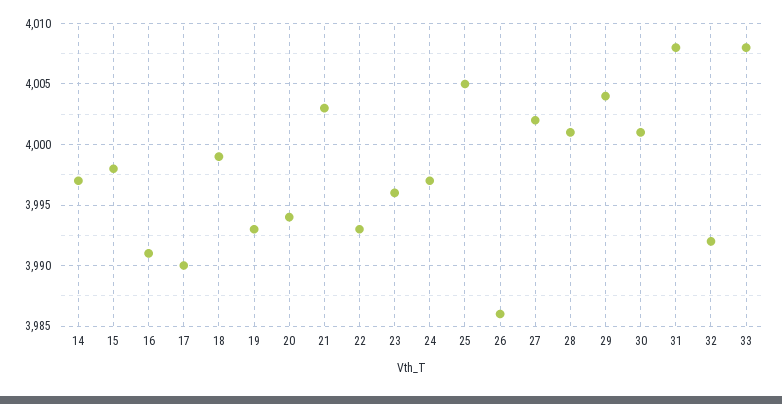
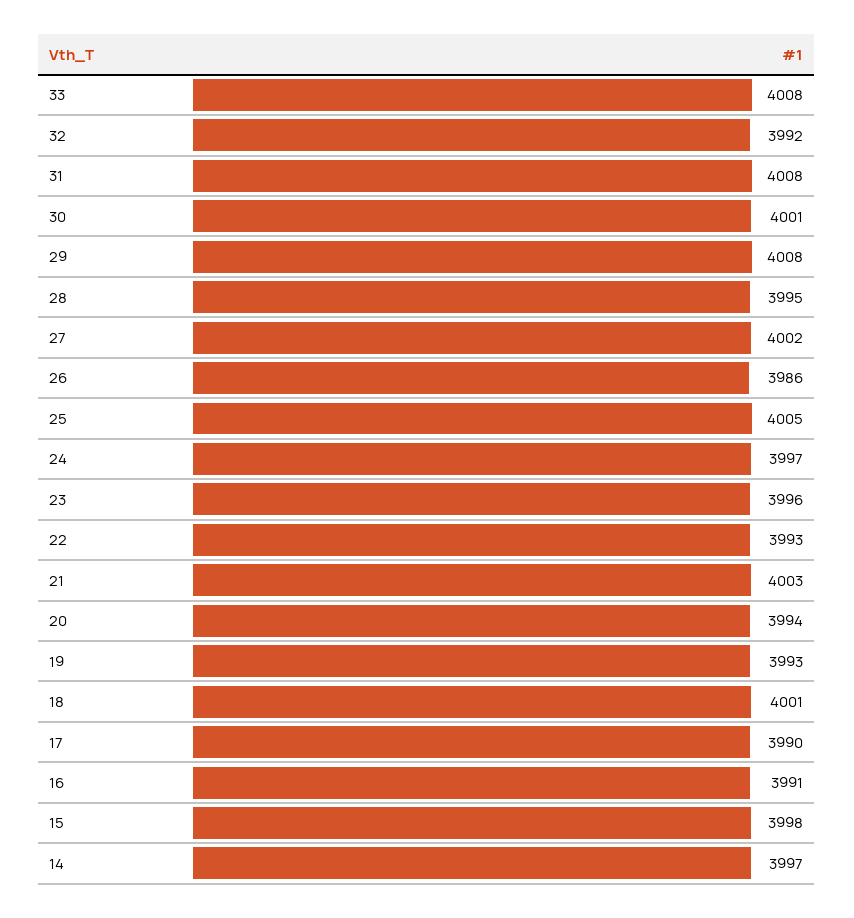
  {
    "14": 3997,
    "15": 3998,
    "16": 3991,
    "17": 3990,
-   "18": 3999,
+   "18": 4001,
    "19": 3993,
    "20": 3994,
    "21": 4003,
    "22": 3993,
    "23": 3996,
    "24": 3997,
    "25": 4005,
    "26": 3986,
    "27": 4002,
-   "28": 4001,
+   "28": 3995,
-   "29": 4004,
+   "29": 4008,
    "30": 4001,
    "31": 4008,
    "32": 3992,
    "33": 4008
  }

